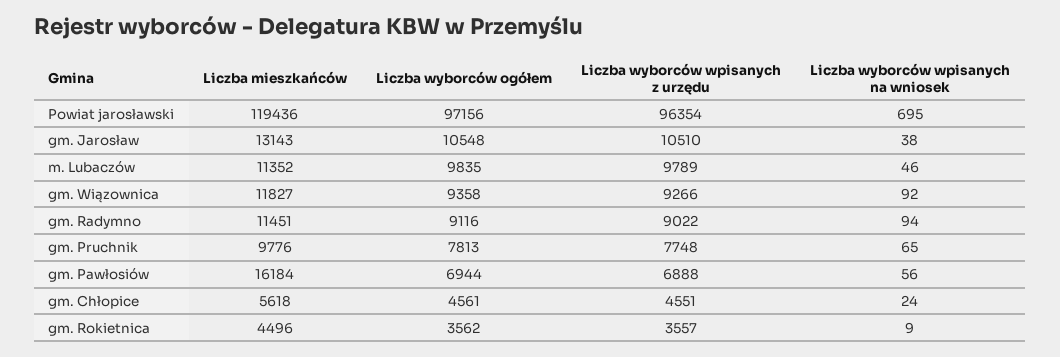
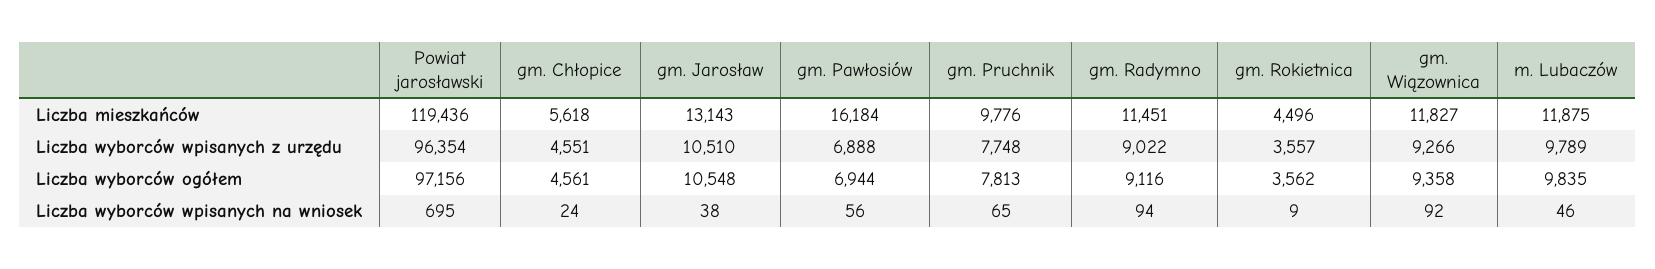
  {
    "Liczba mieszkańców": {
      "Powiat jarosławski": 119436,
      "gm. Jarosław": 13143,
-     "m. Lubaczów": 11352,
+     "m. Lubaczów": 11875,
      "gm. Wiązownica": 11827,
      "gm. Radymno": 11451,
      "gm. Pruchnik": 9776,
      "gm. Pawłosiów": 16184,
      "gm. Chłopice": 5618,
      "gm. Rokietnica": 4496
    },
    "Liczba wyborców ogółem": {
      "Powiat jarosławski": 97156,
      "gm. Jarosław": 10548,
      "m. Lubaczów": 9835,
      "gm. Wiązownica": 9358,
      "gm. Radymno": 9116,
      "gm. Pruchnik": 7813,
      "gm. Pawłosiów": 6944,
      "gm. Chłopice": 4561,
      "gm. Rokietnica": 3562
    },
    "Liczba wyborców wpisanych z urzędu": {
      "Powiat jarosławski": 96354,
      "gm. Jarosław": 10510,
      "m. Lubaczów": 9789,
      "gm. Wiązownica": 9266,
      "gm. Radymno": 9022,
      "gm. Pruchnik": 7748,
      "gm. Pawłosiów": 6888,
      "gm. Chłopice": 4551,
      "gm. Rokietnica": 3557
    },
    "Liczba wyborców wpisanych na wniosek": {
      "Powiat jarosławski": 695,
      "gm. Jarosław": 38,
      "m. Lubaczów": 46,
      "gm. Wiązownica": 92,
      "gm. Radymno": 94,
      "gm. Pruchnik": 65,
      "gm. Pawłosiów": 56,
      "gm. Chłopice": 24,
      "gm. Rokietnica": 9
    }
  }

